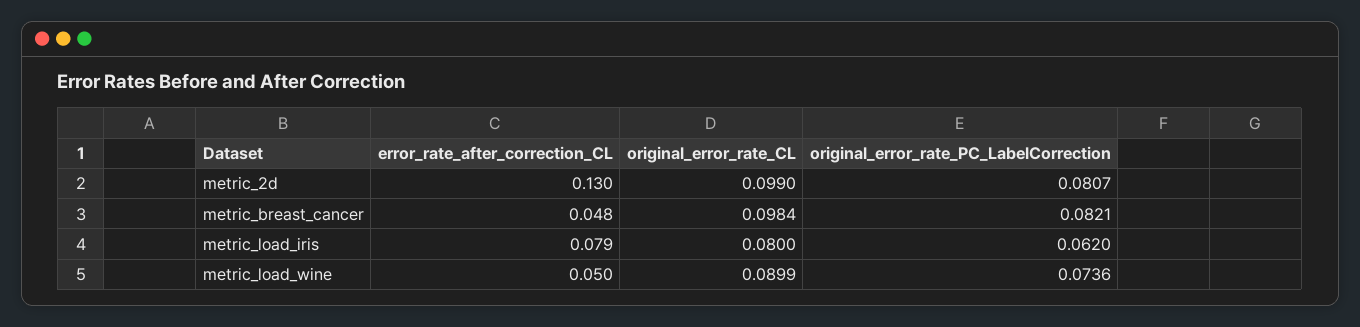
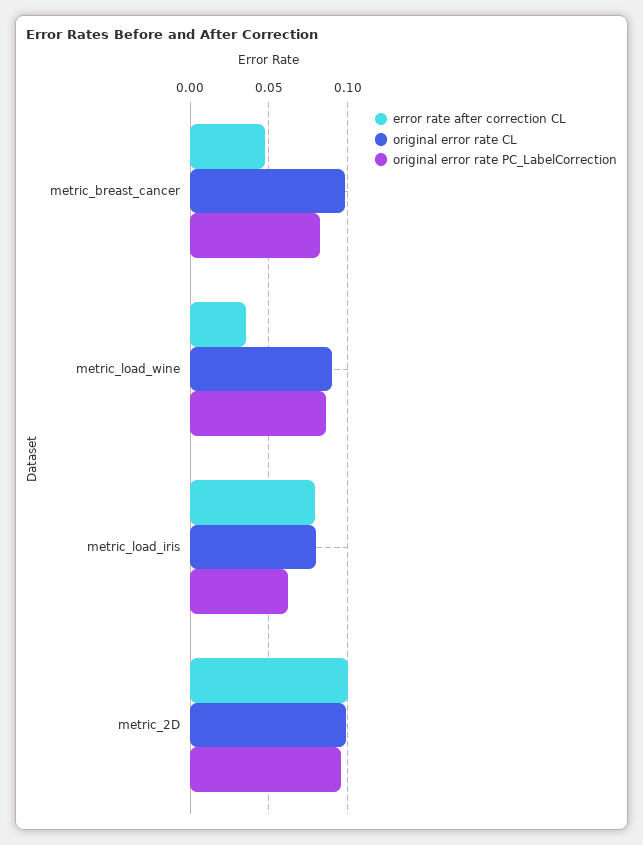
  {
    "error_rate_after_correction_CL": {
-     "metric_2d": 0.13,
+     "metric_2d": 0.1,
      "metric_breast_cancer": 0.048,
      "metric_load_iris": 0.079,
-     "metric_load_wine": 0.05
+     "metric_load_wine": 0.035
    },
    "original_error_rate_CL": {
      "metric_2d": 0.099,
      "metric_breast_cancer": 0.0984,
      "metric_load_iris": 0.08,
      "metric_load_wine": 0.0899
    },
    "original_error_rate_PC_LabelCorrection": {
-     "metric_2d": 0.0807,
+     "metric_2d": 0.095,
      "metric_breast_cancer": 0.0821,
      "metric_load_iris": 0.062,
-     "metric_load_wine": 0.0736
+     "metric_load_wine": 0.085
    }
  }

